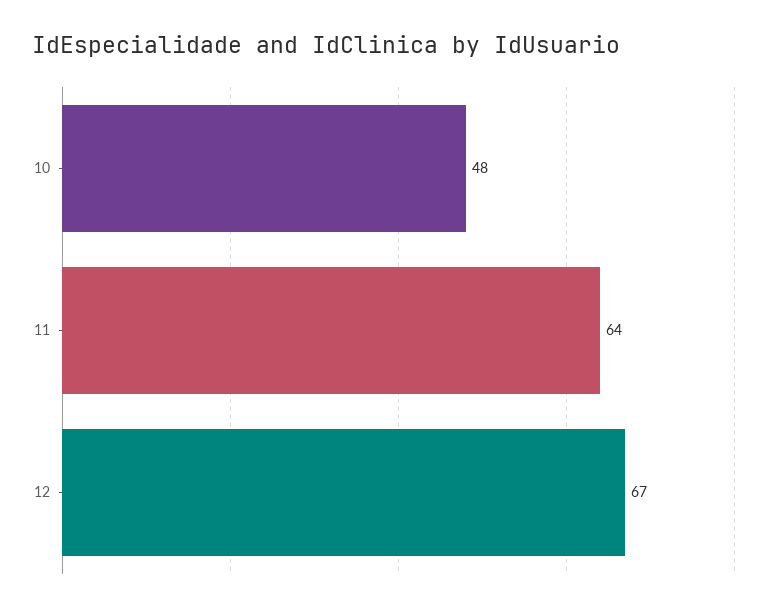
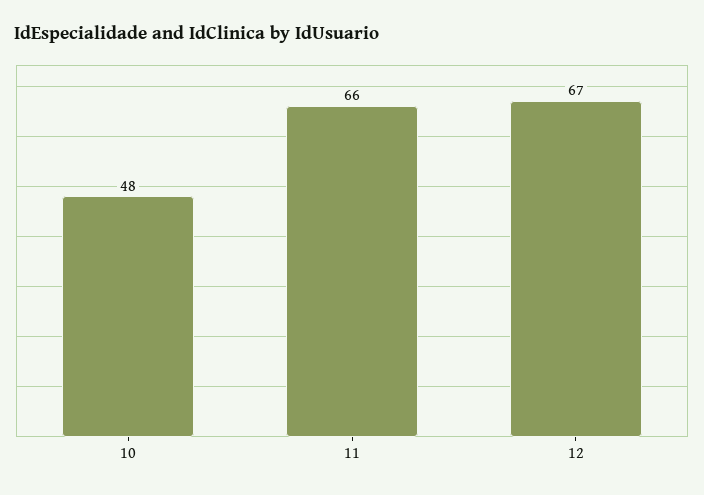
  {
    "10": 48,
-   "11": 64,
+   "11": 66,
    "12": 67
  }

